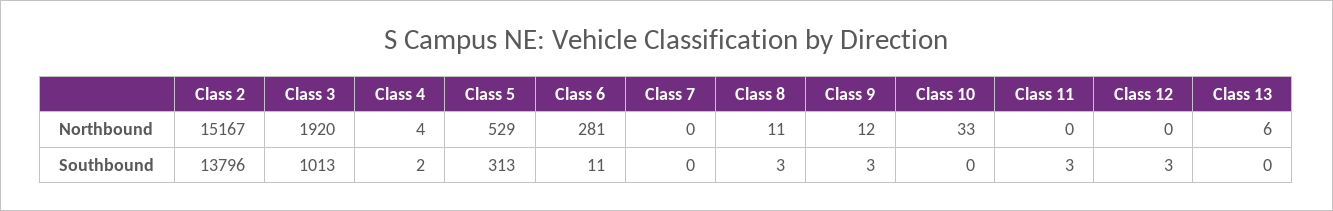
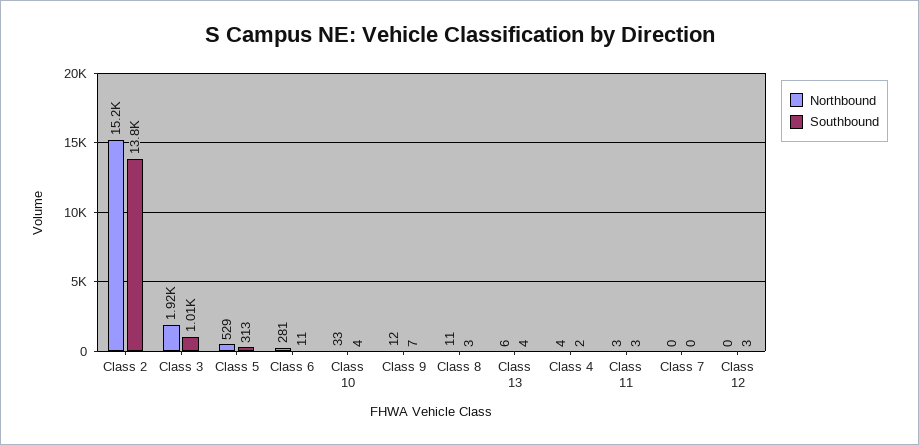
  {
    "Northbound": {
      "Class 2": 15167,
      "Class 3": 1920,
      "Class 4": 4,
      "Class 5": 529,
      "Class 6": 281,
      "Class 7": 0,
      "Class 8": 11,
      "Class 9": 12,
      "Class 10": 33,
-     "Class 11": 0,
+     "Class 11": 3,
      "Class 12": 0,
      "Class 13": 6
    },
    "Southbound": {
      "Class 2": 13796,
      "Class 3": 1013,
      "Class 4": 2,
      "Class 5": 313,
      "Class 6": 11,
      "Class 7": 0,
      "Class 8": 3,
-     "Class 9": 3,
+     "Class 9": 7,
-     "Class 10": 0,
+     "Class 10": 4,
      "Class 11": 3,
      "Class 12": 3,
-     "Class 13": 0
+     "Class 13": 4
    }
  }

